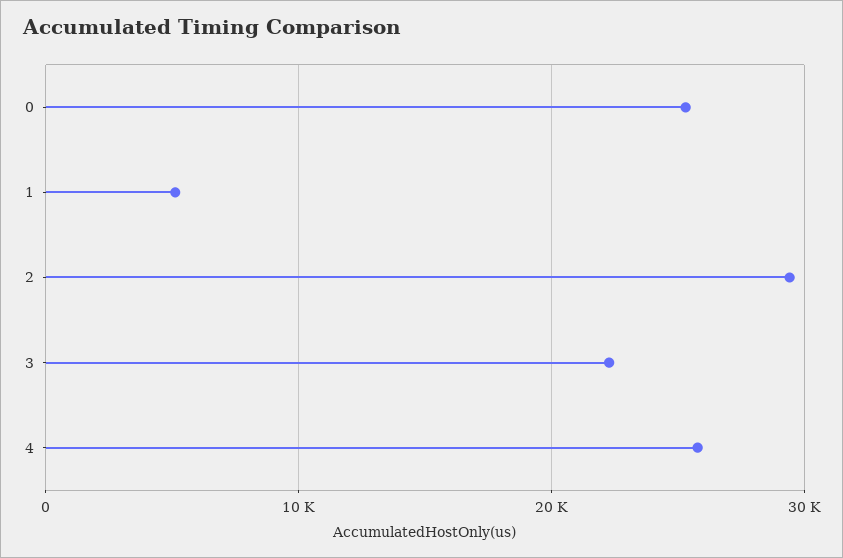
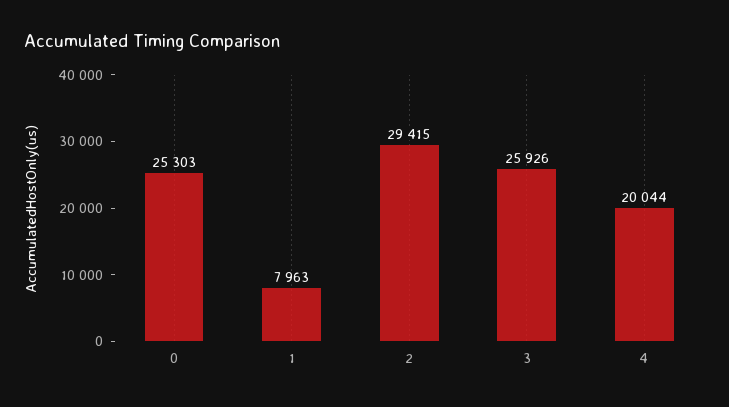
  {
    "0": 25303,
-   "1": 5000,
+   "1": 7963,
    "2": 29415,
-   "3": 22000,
+   "3": 25926,
-   "4": 26000
+   "4": 20044
  }

